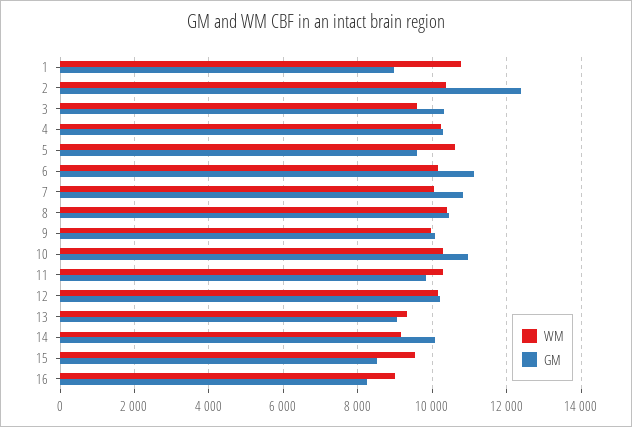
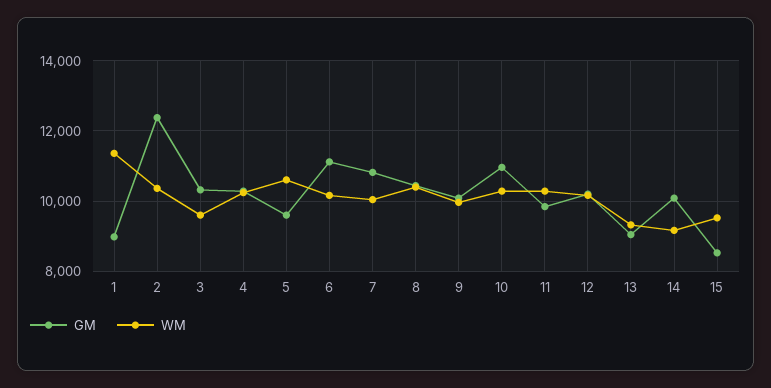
  {
    "WM": {
-     "1": 10800,
+     "1": 11400,
      "2": 10400,
      "3": 9600,
      "4": 10200,
      "5": 10600,
      "6": 10200,
      "7": 10000,
      "8": 10400,
      "9": 10000,
      "10": 10200,
      "11": 10200,
      "12": 10200,
      "13": 9400,
      "14": 9200,
-     "15": 9600,
+     "15": 9600
-     "16": 9000
    },
    "GM": {
      "1": 9000,
      "2": 12400,
      "3": 10400,
      "4": 10200,
      "5": 9600,
      "6": 11200,
      "7": 10800,
      "8": 10400,
      "9": 10000,
      "10": 11000,
      "11": 9800,
      "12": 10200,
      "13": 9000,
      "14": 10000,
-     "15": 8600,
+     "15": 8600
-     "16": 8200
    }
  }

